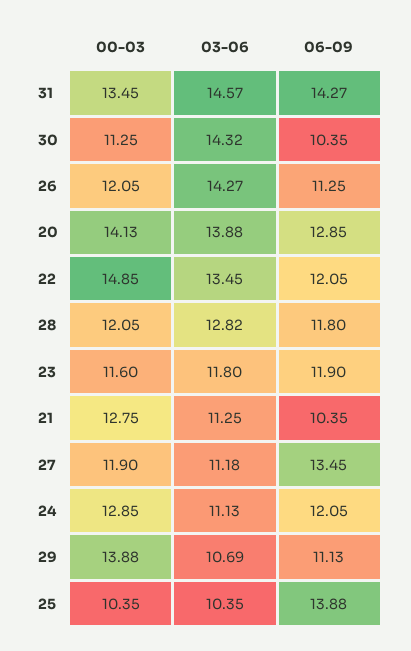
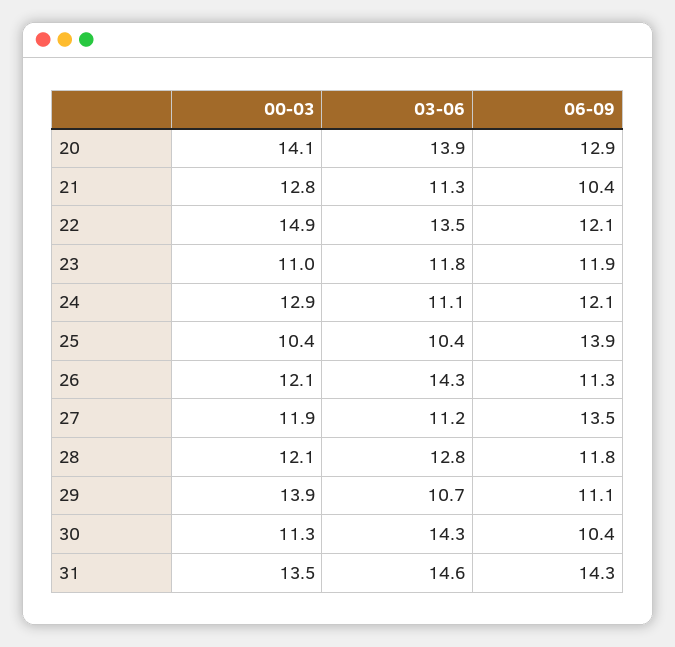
  {
    "00-03": {
      "31": 13.45,
      "30": 11.25,
      "26": 12.05,
      "20": 14.13,
      "22": 14.85,
      "28": 12.05,
-     "23": 11.6,
+     "23": 11,
      "21": 12.75,
      "27": 11.9,
      "24": 12.85,
      "29": 13.88,
      "25": 10.35
    },
    "03-06": {
      "31": 14.57,
      "30": 14.32,
      "26": 14.27,
      "20": 13.88,
      "22": 13.45,
      "28": 12.82,
      "23": 11.8,
      "21": 11.25,
      "27": 11.18,
      "24": 11.13,
      "29": 10.69,
      "25": 10.35
    },
    "06-09": {
      "31": 14.27,
      "30": 10.35,
      "26": 11.25,
      "20": 12.85,
      "22": 12.05,
      "28": 11.8,
      "23": 11.9,
      "21": 10.35,
      "27": 13.45,
      "24": 12.05,
      "29": 11.13,
      "25": 13.88
    }
  }

